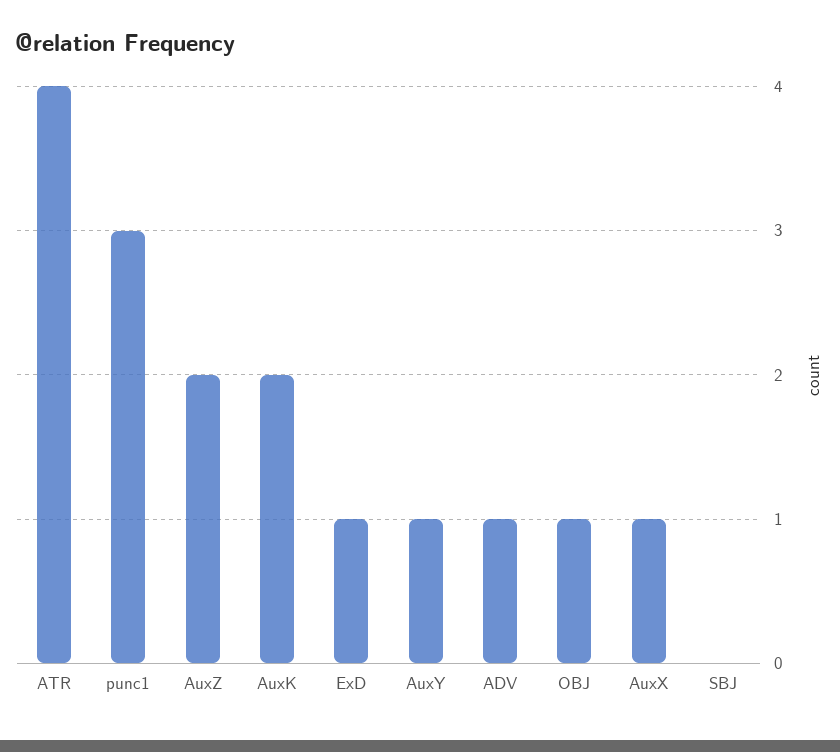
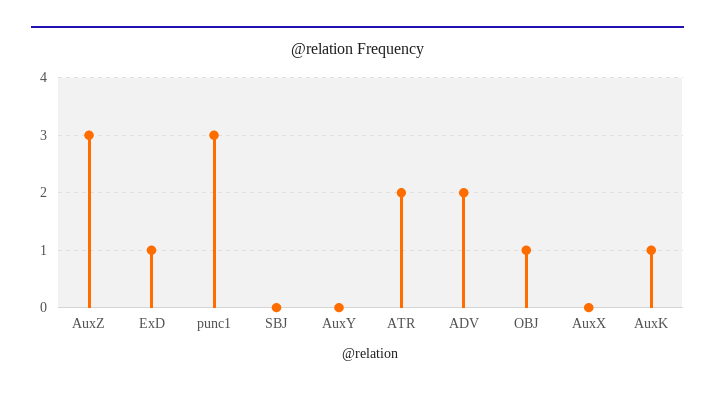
  {
-   "ATR": 4,
+   "ATR": 2,
    "punc1": 3,
-   "AuxZ": 2,
+   "AuxZ": 3,
-   "AuxK": 2,
+   "AuxK": 1,
    "ExD": 1,
-   "AuxY": 1,
+   "AuxY": 0,
-   "ADV": 1,
+   "ADV": 2,
    "OBJ": 1,
-   "AuxX": 1,
+   "AuxX": 0,
    "SBJ": 0
  }

